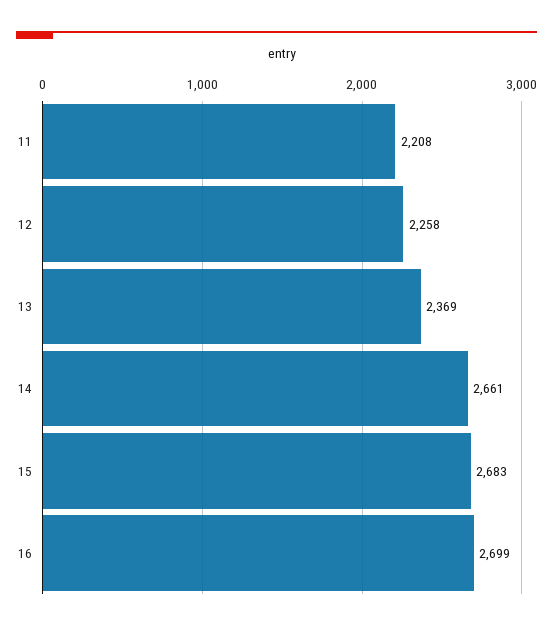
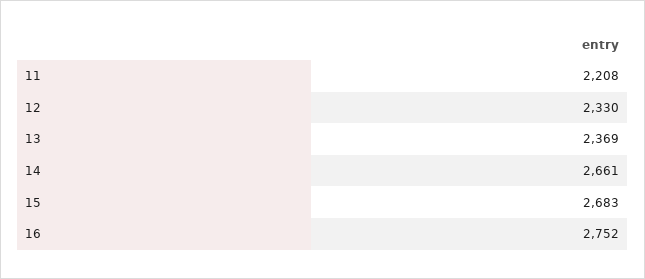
  {
    "11": 2208,
-   "12": 2258,
+   "12": 2330,
    "13": 2369,
    "14": 2661,
    "15": 2683,
-   "16": 2699
+   "16": 2752
  }

